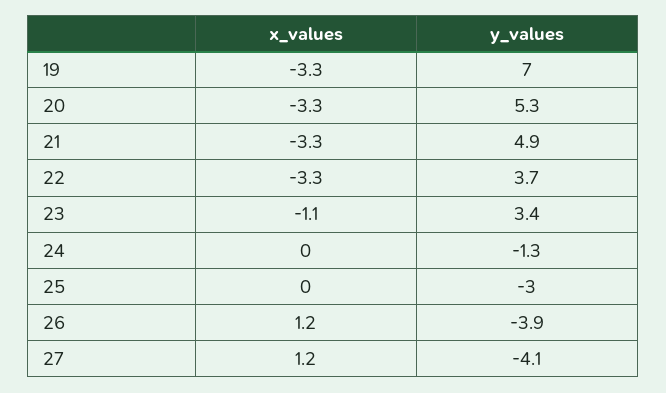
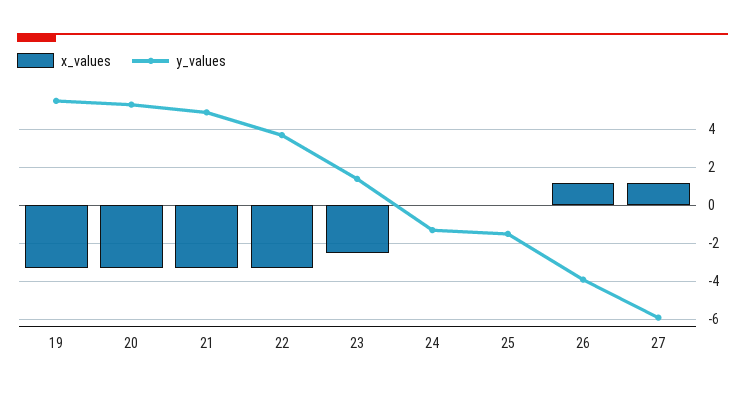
  {
    "x_values": {
      "19": -3.3,
      "20": -3.3,
      "21": -3.3,
      "22": -3.3,
-     "23": -1.1,
+     "23": -2.5,
      "24": 0,
      "25": 0,
      "26": 1.2,
      "27": 1.2
    },
    "y_values": {
-     "19": 7,
+     "19": 5.5,
      "20": 5.3,
      "21": 4.9,
      "22": 3.7,
-     "23": 3.4,
+     "23": 1.5,
      "24": -1.3,
-     "25": -3,
+     "25": -1.5,
      "26": -3.9,
-     "27": -4.1
+     "27": -6
    }
  }

